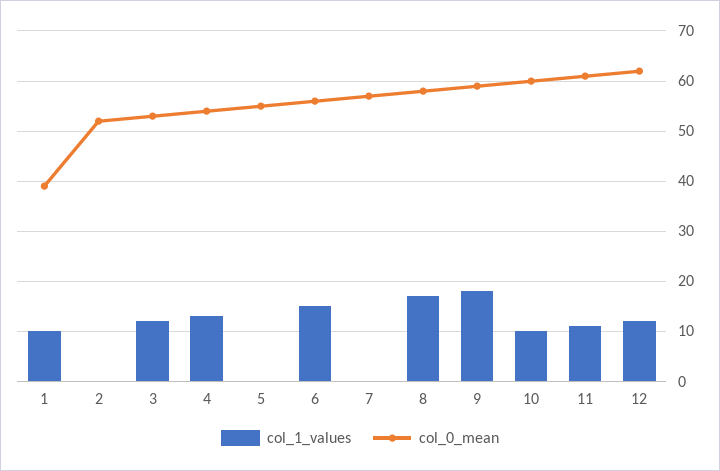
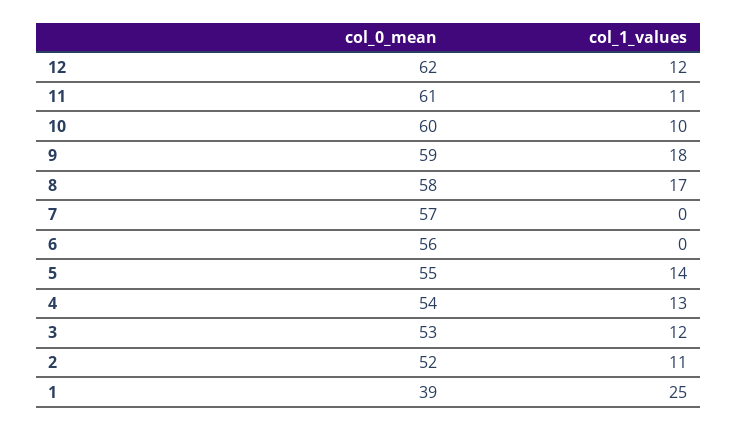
  {
    "col_1_values": {
-     "1": 10,
+     "1": 25,
-     "2": 0,
+     "2": 11,
      "3": 12,
      "4": 13,
-     "5": 0,
+     "5": 14,
-     "6": 15,
+     "6": 0,
      "7": 0,
      "8": 17,
      "9": 18,
      "10": 10,
      "11": 11,
      "12": 12
    },
    "col_0_mean": {
      "1": 39,
      "2": 52,
      "3": 53,
      "4": 54,
      "5": 55,
      "6": 56,
      "7": 57,
      "8": 58,
      "9": 59,
      "10": 60,
      "11": 61,
      "12": 62
    }
  }

